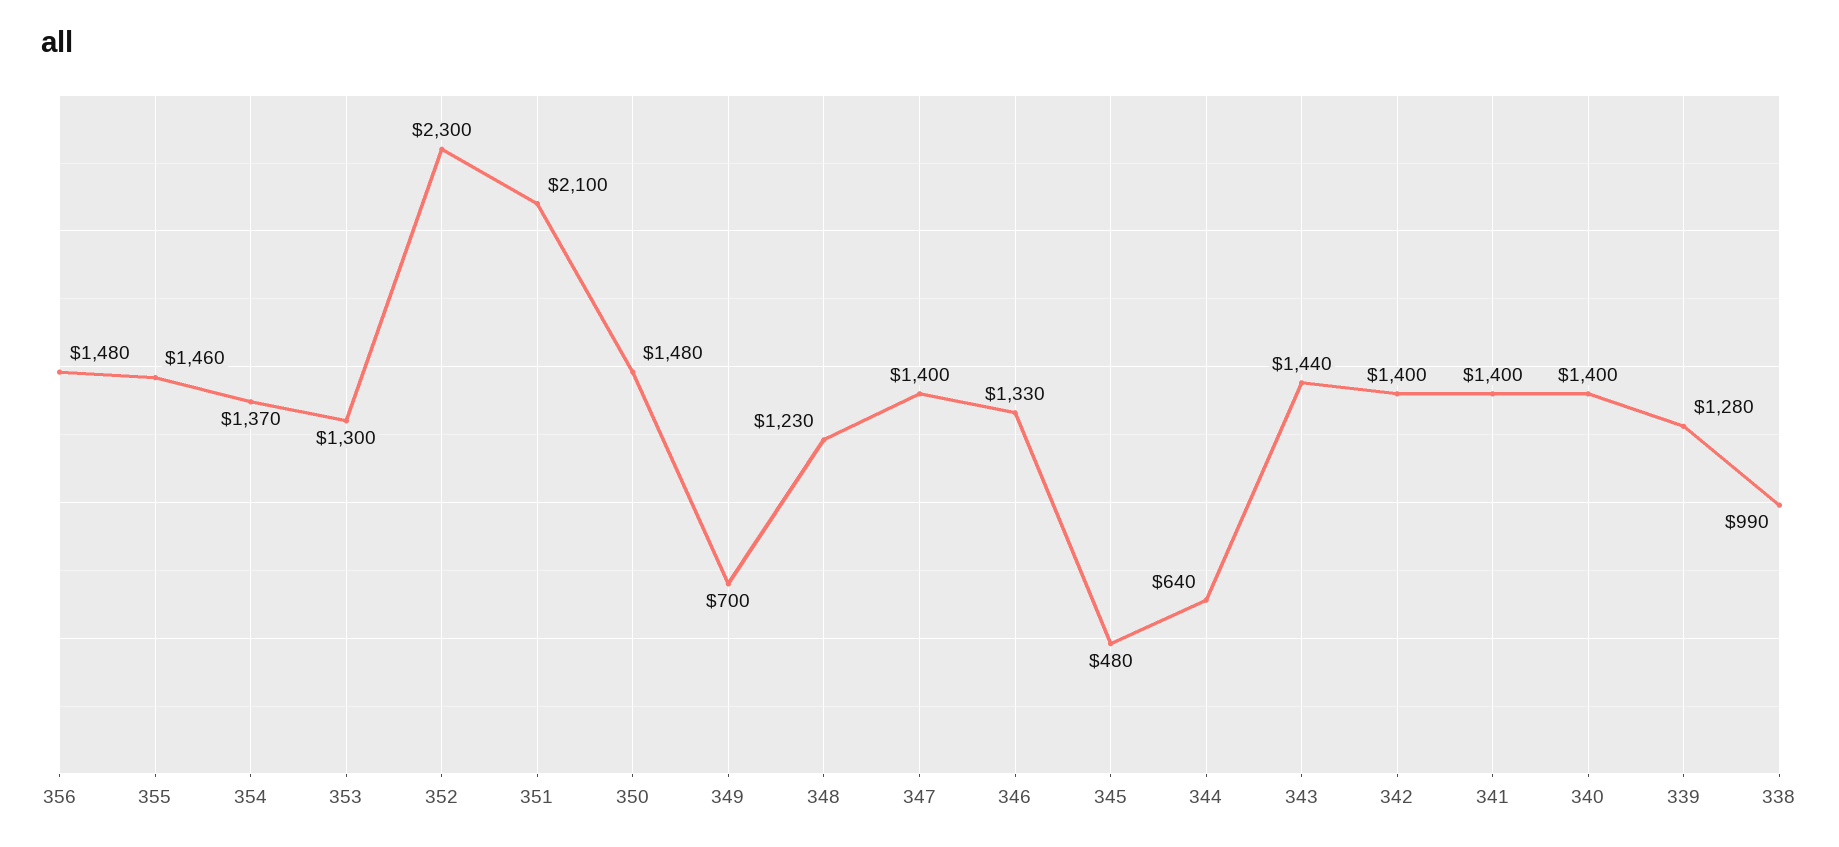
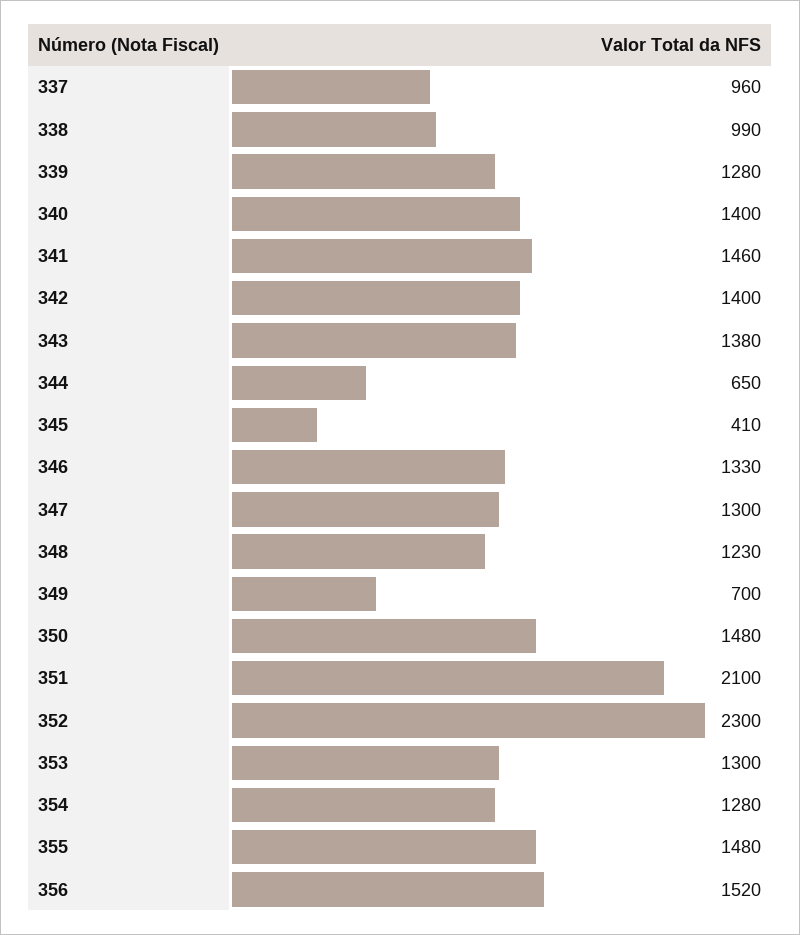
  {
-   "356": 1480,
+   "356": 1520,
-   "355": 1460,
+   "355": 1480,
-   "354": 1370,
+   "354": 1280,
    "353": 1300,
    "352": 2300,
    "351": 2100,
    "350": 1480,
    "349": 700,
    "348": 1230,
-   "347": 1400,
+   "347": 1300,
    "346": 1330,
-   "345": 480,
+   "345": 410,
-   "344": 640,
+   "344": 650,
-   "343": 1440,
+   "343": 1380,
    "342": 1400,
-   "341": 1400,
+   "341": 1460,
    "340": 1400,
    "339": 1280,
-   "338": 990
+   "338": 990,
+   "337": 960
  }

